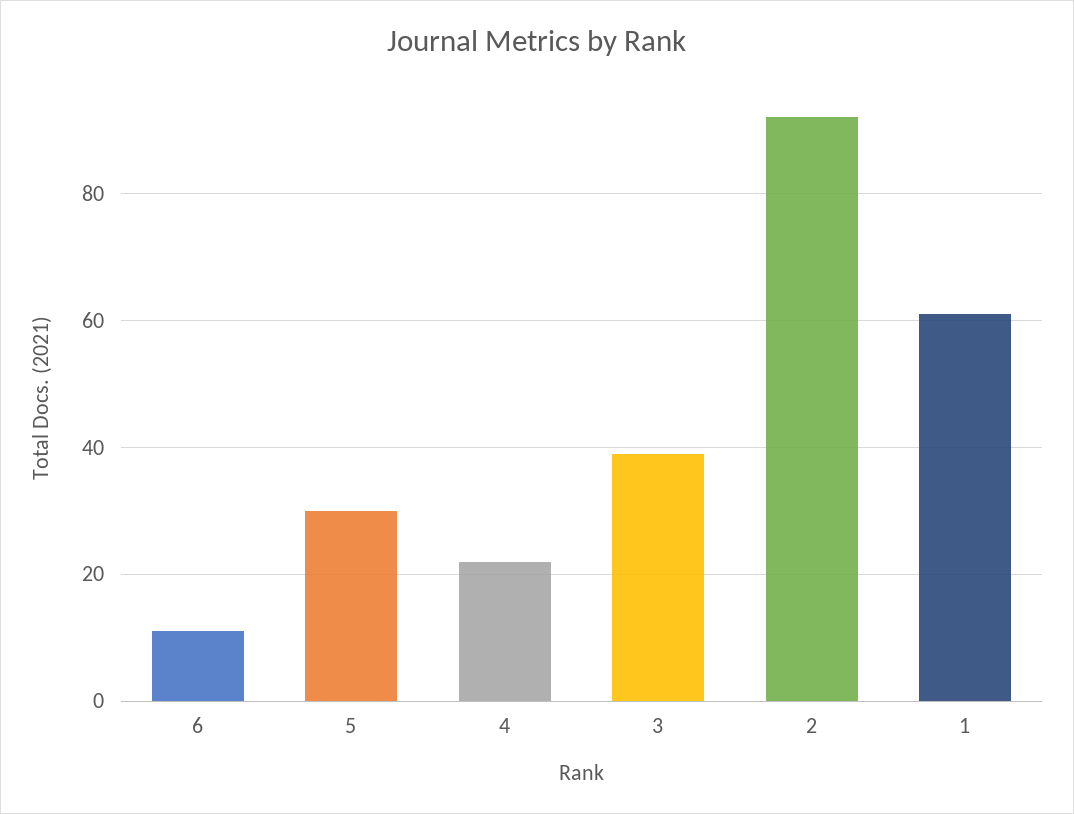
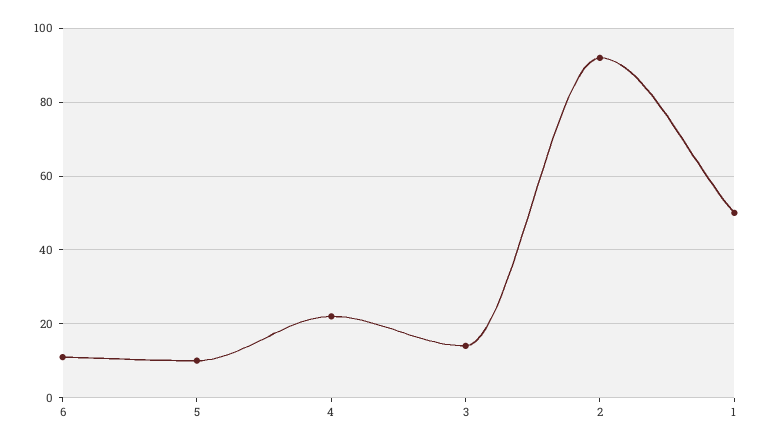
  {
    "6": 10,
-   "5": 30,
+   "5": 10,
    "4": 20,
-   "3": 40,
+   "3": 15,
    "2": 90,
-   "1": 60
+   "1": 50
  }

